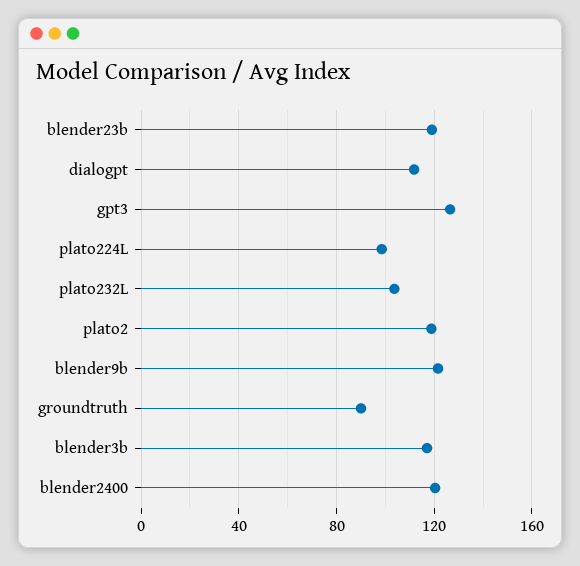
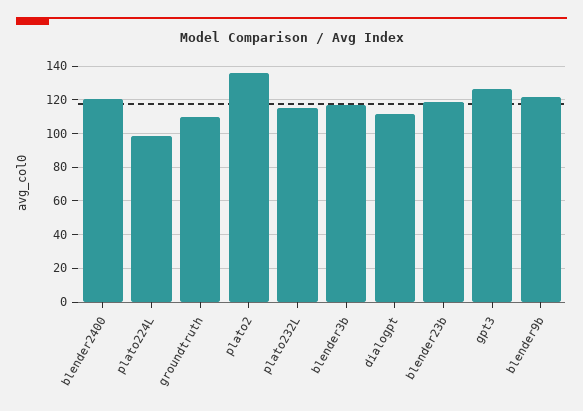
  {
    "blender23b": 120,
    "dialogpt": 110,
    "gpt3": 125,
    "plato224L": 100,
-   "plato232L": 105,
+   "plato232L": 115,
-   "plato2": 120,
+   "plato2": 135,
    "blender9b": 120,
-   "groundtruth": 90,
+   "groundtruth": 110,
    "blender3b": 115,
    "blender2400": 120
  }

